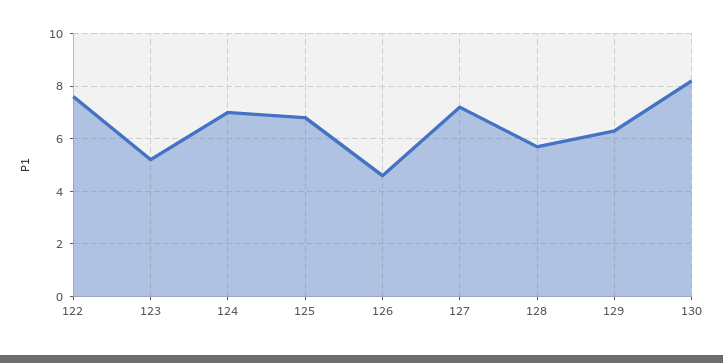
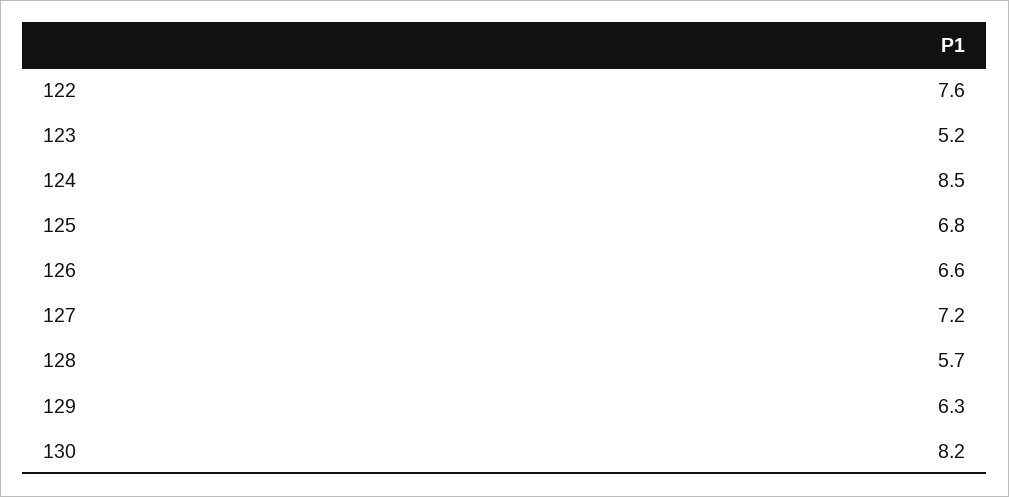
  {
    "122": 7.6,
    "123": 5.2,
-   "124": 7,
+   "124": 8.5,
    "125": 6.8,
-   "126": 4.5,
+   "126": 6.6,
    "127": 7.2,
    "128": 5.7,
    "129": 6.3,
    "130": 8.2
  }

